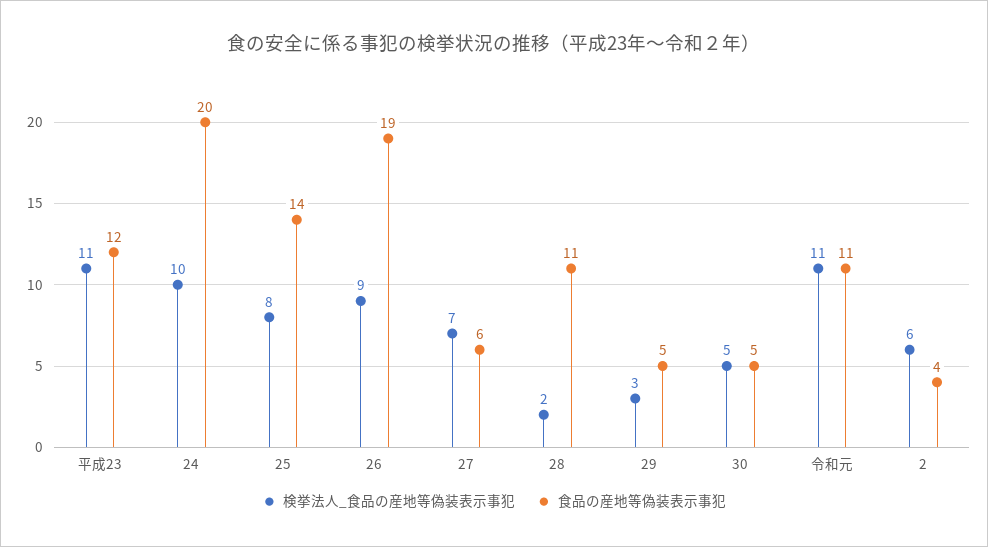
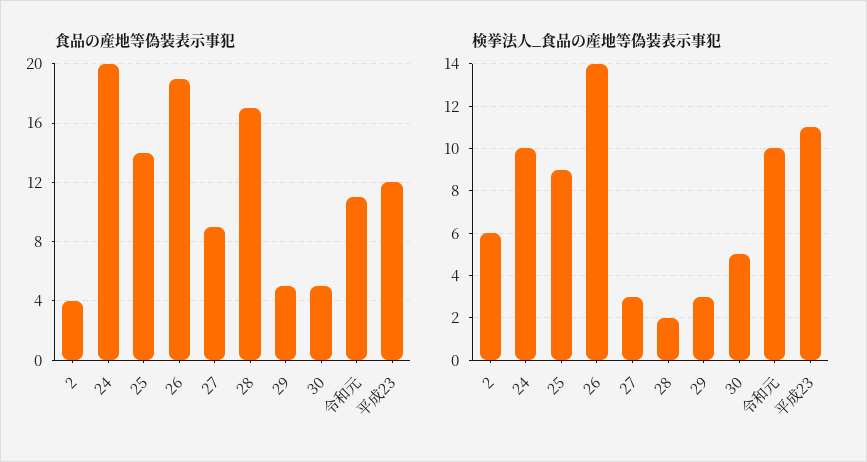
  {
    "検挙法人_食品の産地等偽装表示事犯": {
      "平成23": 11,
      "24": 10,
-     "25": 8,
+     "25": 9,
-     "26": 9,
+     "26": 14,
-     "27": 7,
+     "27": 3,
      "28": 2,
      "29": 3,
      "30": 5,
-     "令和元": 11,
+     "令和元": 10,
      "2": 6
    },
    "食品の産地等偽装表示事犯": {
      "平成23": 12,
      "24": 20,
      "25": 14,
      "26": 19,
-     "27": 6,
+     "27": 9,
-     "28": 11,
+     "28": 17,
      "29": 5,
      "30": 5,
      "令和元": 11,
      "2": 4
    }
  }

